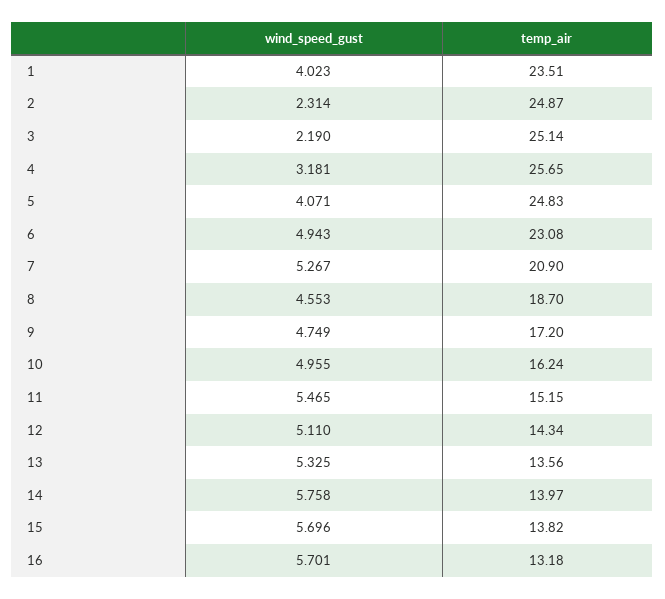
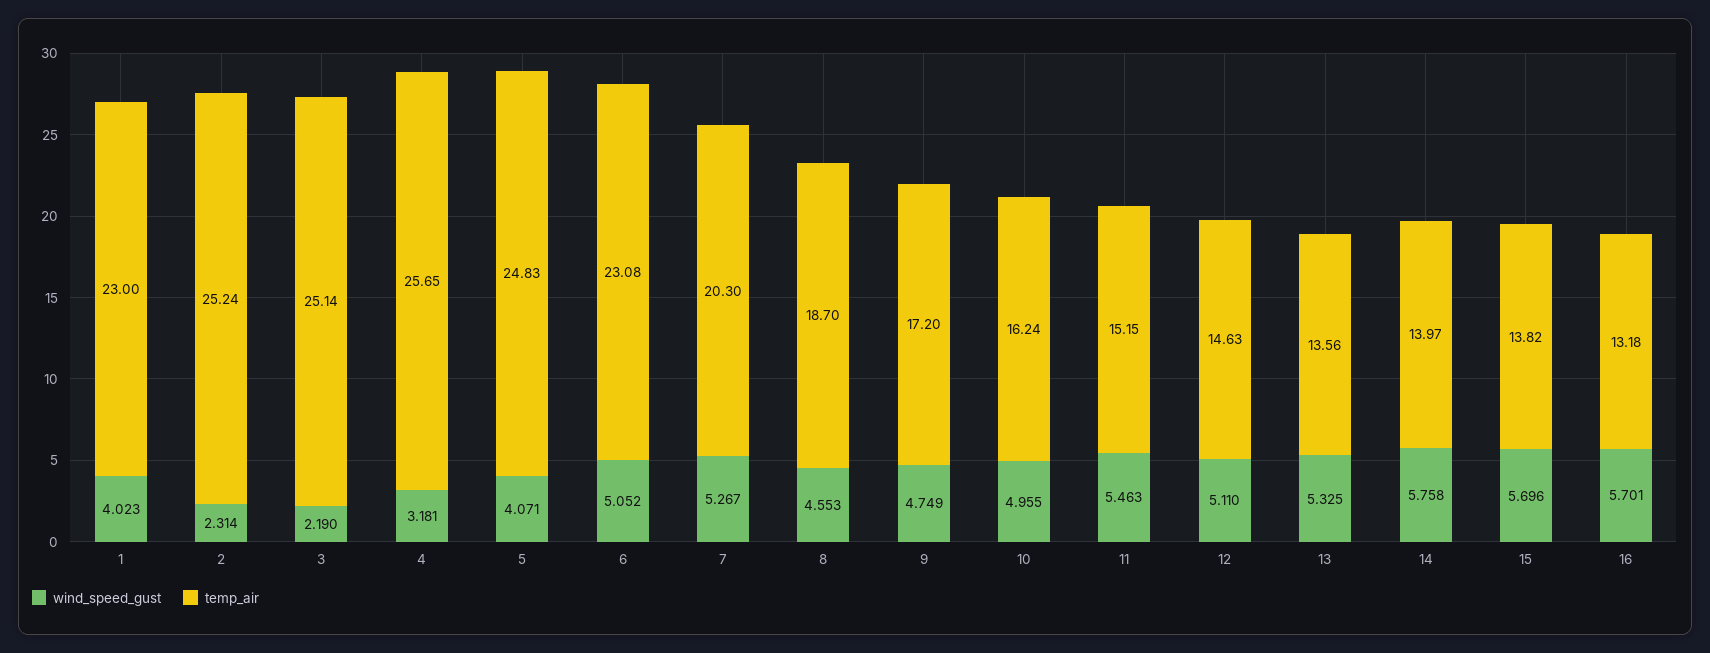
  {
    "wind_speed_gust": {
      "1": 4.023,
      "2": 2.314,
      "3": 2.19,
      "4": 3.181,
      "5": 4.071,
-     "6": 4.943,
+     "6": 5.052,
      "7": 5.267,
      "8": 4.553,
      "9": 4.749,
      "10": 4.955,
-     "11": 5.465,
+     "11": 5.463,
      "12": 5.11,
      "13": 5.325,
      "14": 5.758,
      "15": 5.696,
      "16": 5.701
    },
    "temp_air": {
-     "1": 23.51,
+     "1": 23,
-     "2": 24.87,
+     "2": 25.24,
      "3": 25.14,
      "4": 25.65,
      "5": 24.83,
      "6": 23.08,
-     "7": 20.9,
+     "7": 20.3,
      "8": 18.7,
      "9": 17.2,
      "10": 16.24,
      "11": 15.15,
-     "12": 14.34,
+     "12": 14.63,
      "13": 13.56,
      "14": 13.97,
      "15": 13.82,
      "16": 13.18
    }
  }

